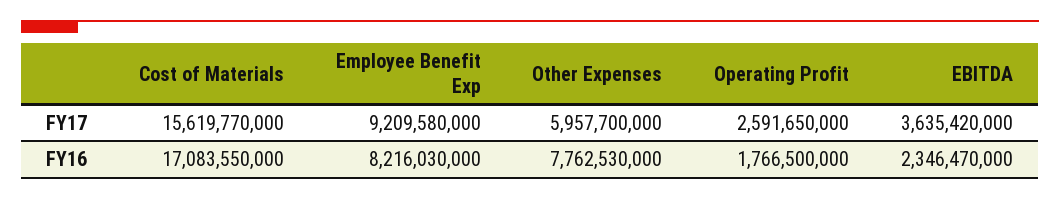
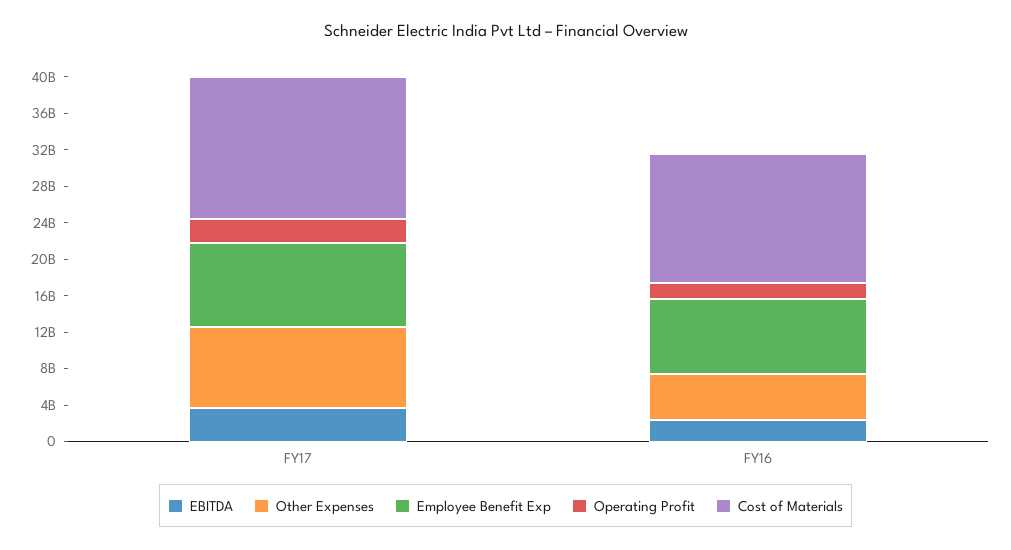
  {
    "Cost of Materials": {
      "FY17": 15619770000,
-     "FY16": 17083550000
+     "FY16": 14000000000
    },
    "Employee Benefit Exp": {
      "FY17": 9209580000,
      "FY16": 8216030000
    },
    "Other Expenses": {
-     "FY17": 5957700000,
+     "FY17": 9000000000,
-     "FY16": 7762530000
+     "FY16": 5000000000
    },
    "Operating Profit": {
      "FY17": 2591650000,
      "FY16": 1766500000
    },
    "EBITDA": {
      "FY17": 3635420000,
      "FY16": 2346470000
    }
  }

